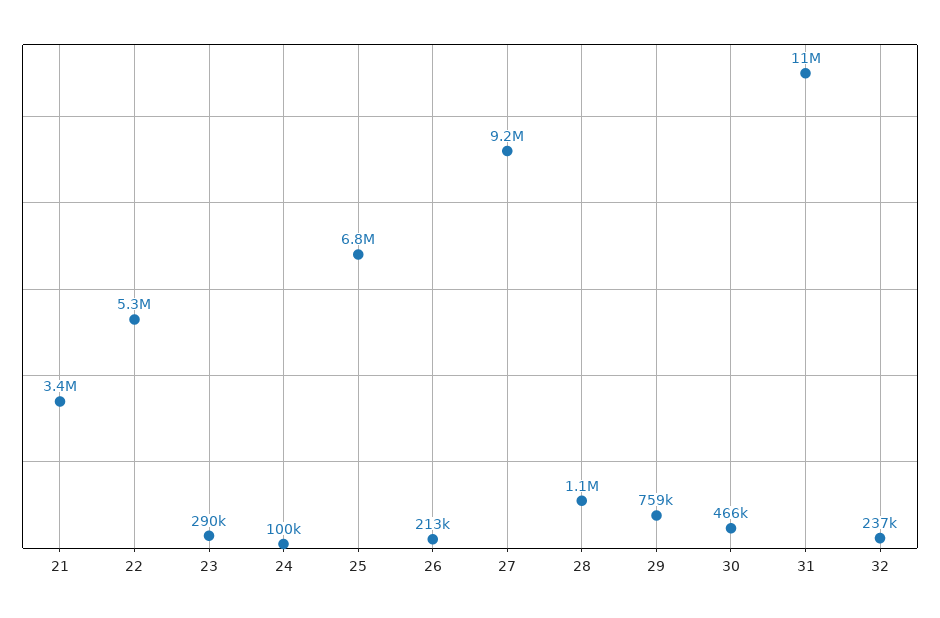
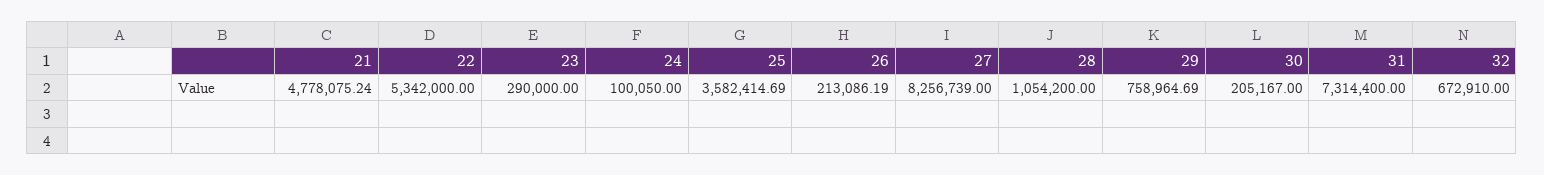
  {
-   "21": 3400000,
+   "21": 4778075.24,
    "22": 5342000,
    "23": 290000,
    "24": 100050,
-   "25": 6800000,
+   "25": 3582414.69,
    "26": 213086.19,
-   "27": 9200000,
+   "27": 8256739,
    "28": 1054200,
    "29": 758964.69,
-   "30": 466000,
+   "30": 205167,
-   "31": 11000000,
+   "31": 7314400,
-   "32": 237000
+   "32": 672910
  }

